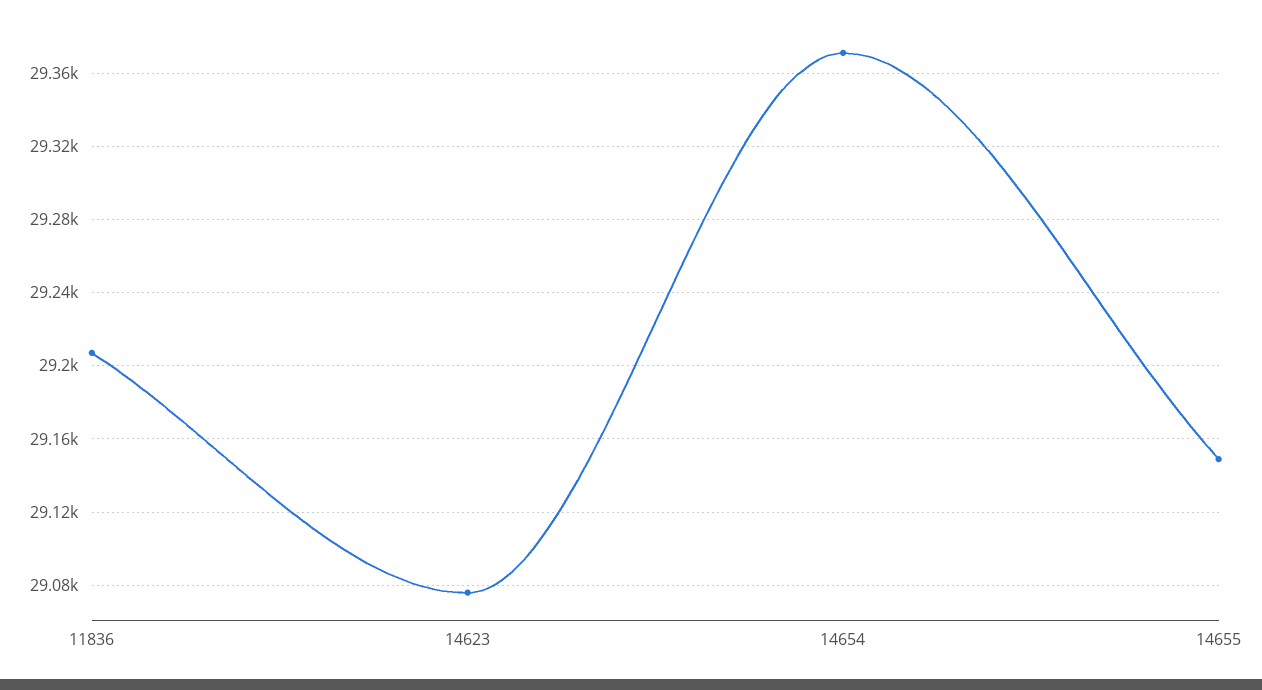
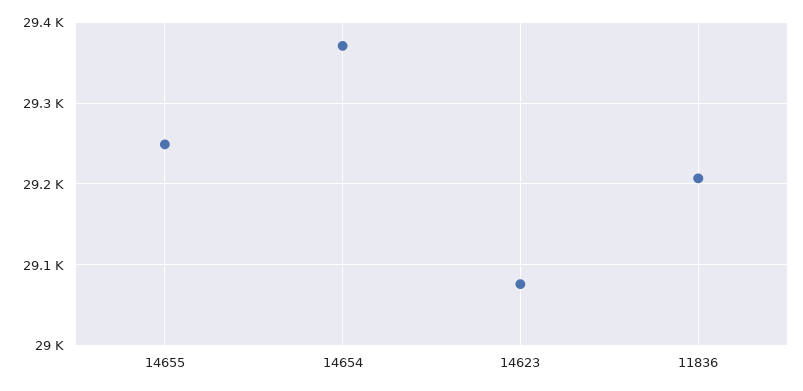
  {
    "11836": 29205,
    "14623": 29075,
    "14654": 29370,
-   "14655": 29150
+   "14655": 29250
  }

